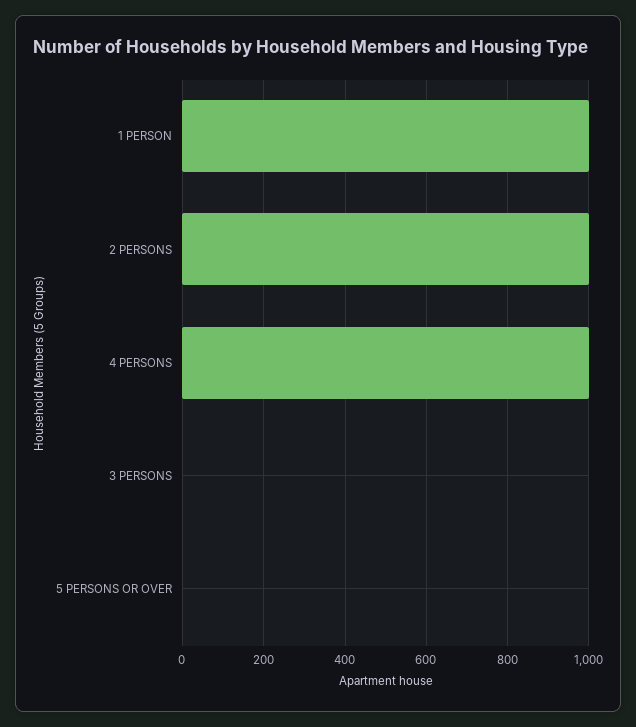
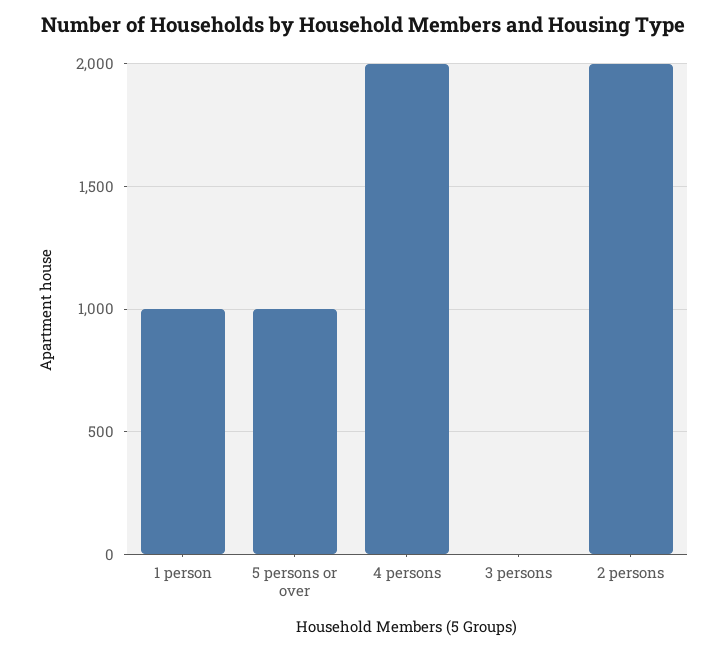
  {
    "1 PERSON": 1000,
-   "2 PERSONS": 1000,
+   "2 PERSONS": 2000,
-   "4 PERSONS": 1000,
+   "4 PERSONS": 2000,
    "3 PERSONS": 0,
-   "5 PERSONS OR OVER": 0
+   "5 PERSONS OR OVER": 1000
  }

